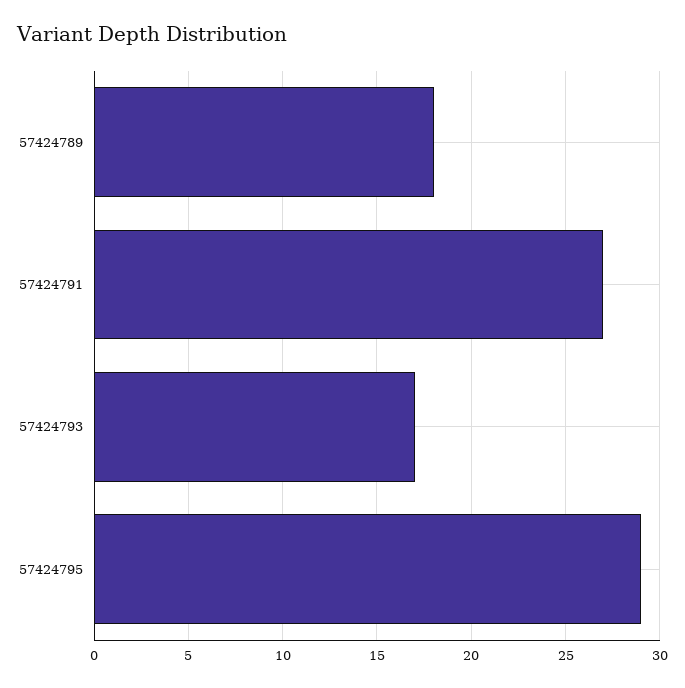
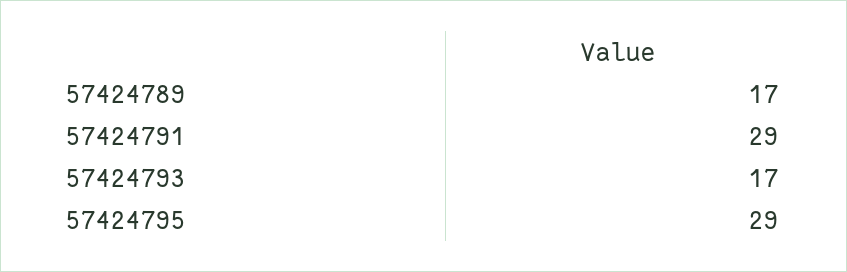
  {
-   "57424789": 18,
+   "57424789": 17,
-   "57424791": 27,
+   "57424791": 29,
    "57424793": 17,
    "57424795": 29
  }

